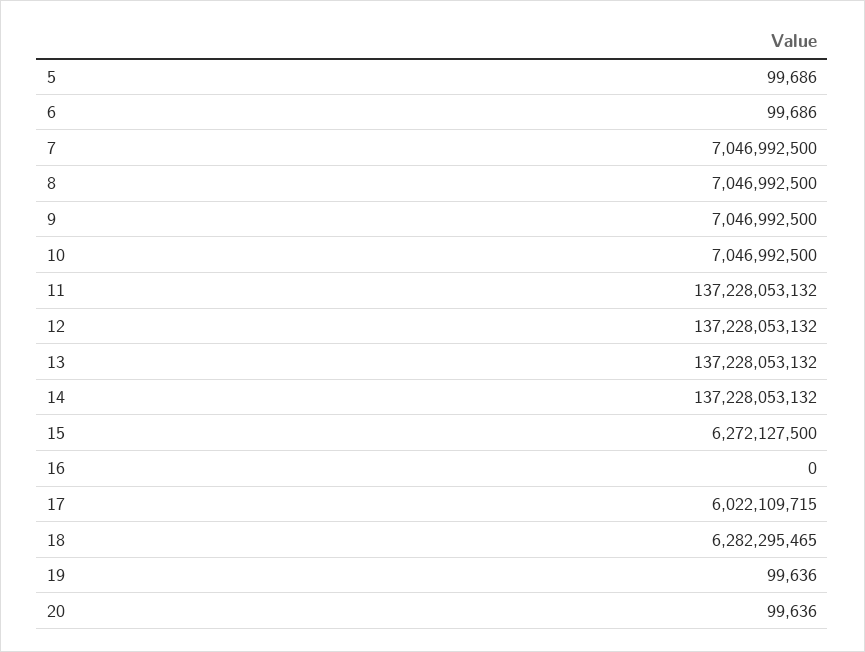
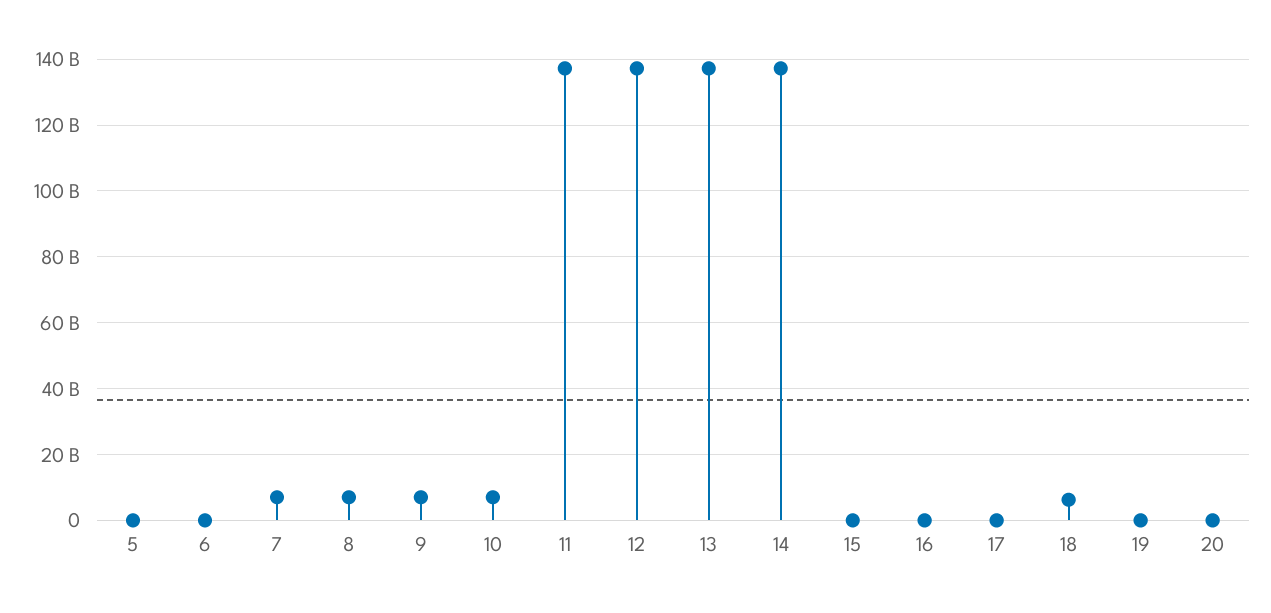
  {
    "5": 99686,
    "6": 99686,
    "7": 7046992500,
    "8": 7046992500,
    "9": 7046992500,
    "10": 7046992500,
    "11": 137228053132,
    "12": 137228053132,
    "13": 137228053132,
    "14": 137228053132,
-   "15": 6272127500,
+   "15": 0,
    "16": 0,
-   "17": 6022109715,
+   "17": 0,
    "18": 6282295465,
    "19": 99636,
    "20": 99636
  }

